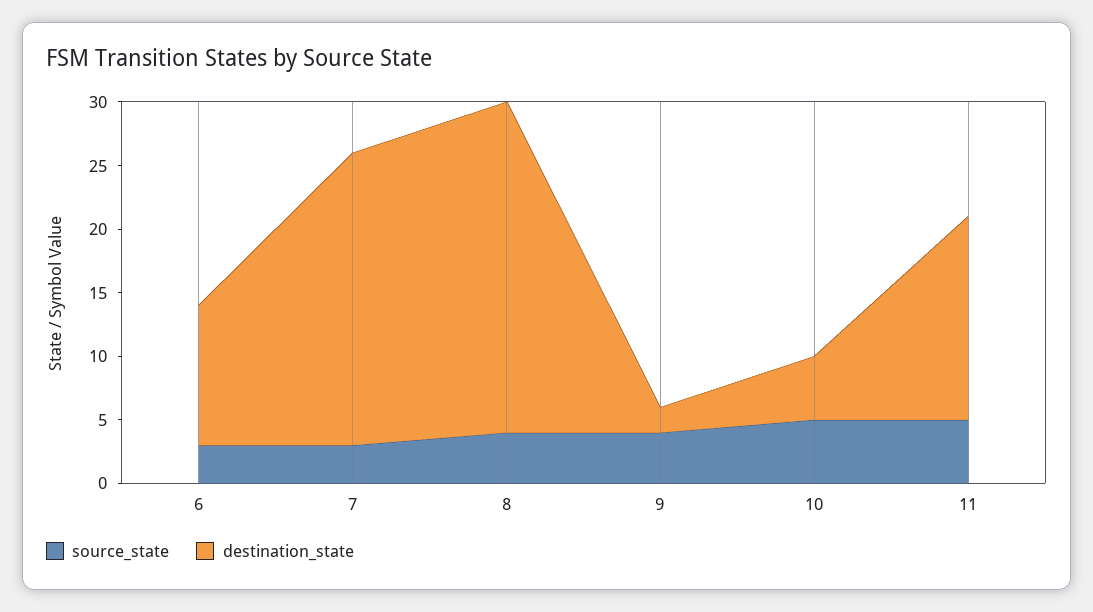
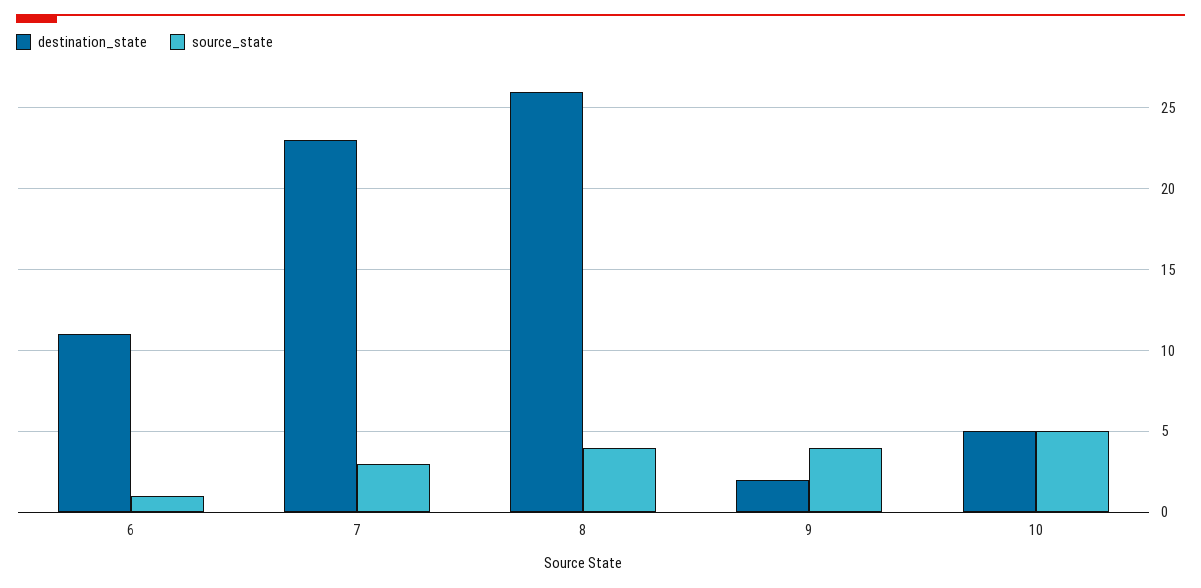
  {
    "source_state": {
-     "6": 3,
+     "6": 1,
      "7": 3,
      "8": 4,
      "9": 4,
-     "10": 5,
+     "10": 5
-     "11": 5
    },
    "destination_state": {
      "6": 11,
      "7": 23,
      "8": 26,
      "9": 2,
-     "10": 5,
+     "10": 5
-     "11": 16
    }
  }

